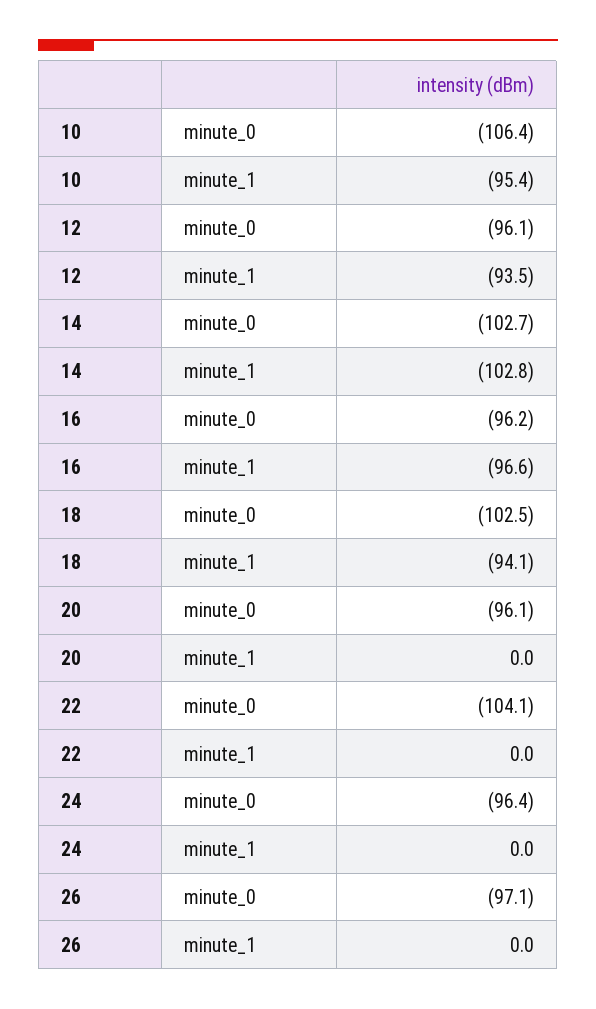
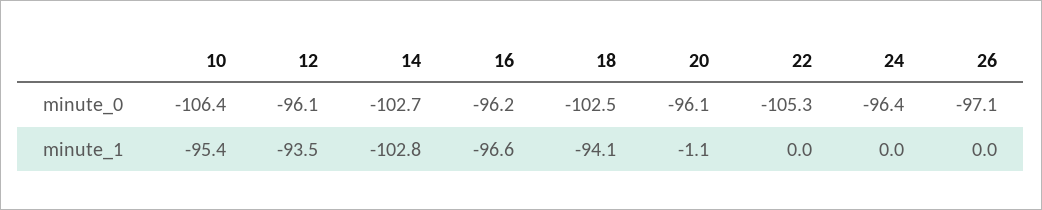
  {
    "10": {
      "minute_0": -106.4,
      "minute_1": -95.4
    },
    "12": {
      "minute_0": -96.1,
      "minute_1": -93.5
    },
    "14": {
      "minute_0": -102.7,
      "minute_1": -102.8
    },
    "16": {
      "minute_0": -96.2,
      "minute_1": -96.6
    },
    "18": {
      "minute_0": -102.5,
      "minute_1": -94.1
    },
    "20": {
      "minute_0": -96.1,
-     "minute_1": 0
+     "minute_1": -1.1
    },
    "22": {
-     "minute_0": -104.1,
+     "minute_0": -105.3,
      "minute_1": 0
    },
    "24": {
      "minute_0": -96.4,
      "minute_1": 0
    },
    "26": {
      "minute_0": -97.1,
      "minute_1": 0
    }
  }

